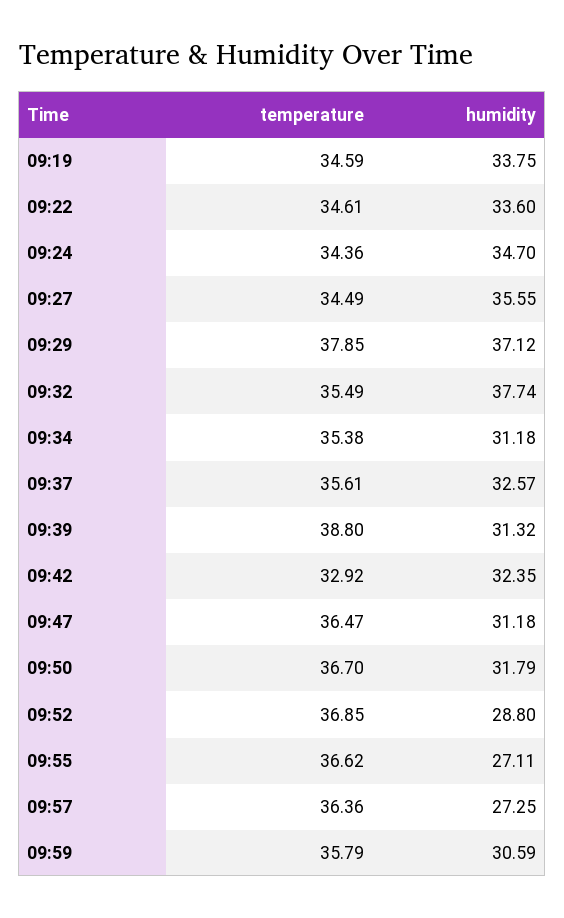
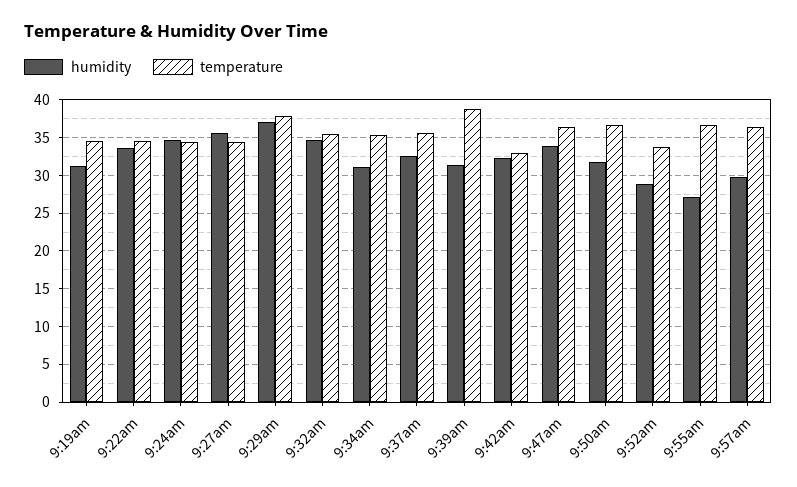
  {
    "temperature": {
      "09:19": 34.59,
      "09:22": 34.61,
      "09:24": 34.36,
      "09:27": 34.49,
      "09:29": 37.85,
      "09:32": 35.49,
      "09:34": 35.38,
      "09:37": 35.61,
      "09:39": 38.8,
      "09:42": 32.92,
      "09:47": 36.47,
      "09:50": 36.7,
-     "09:52": 36.85,
+     "09:52": 34,
      "09:55": 36.62,
-     "09:57": 36.36,
+     "09:57": 36.36
-     "09:59": 35.79
    },
    "humidity": {
-     "09:19": 33.75,
+     "09:19": 31,
      "09:22": 33.6,
      "09:24": 34.7,
      "09:27": 35.55,
      "09:29": 37.12,
-     "09:32": 37.74,
+     "09:32": 35,
      "09:34": 31.18,
      "09:37": 32.57,
      "09:39": 31.32,
      "09:42": 32.35,
-     "09:47": 31.18,
+     "09:47": 34,
      "09:50": 31.79,
      "09:52": 28.8,
      "09:55": 27.11,
-     "09:57": 27.25,
+     "09:57": 30
-     "09:59": 30.59
    }
  }

